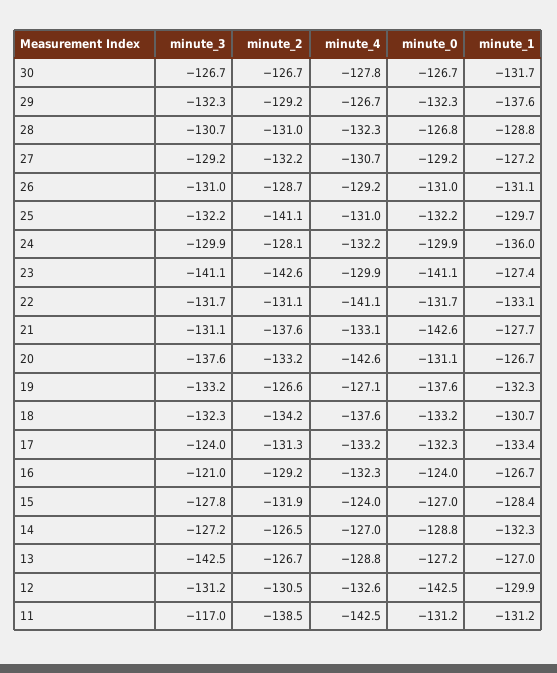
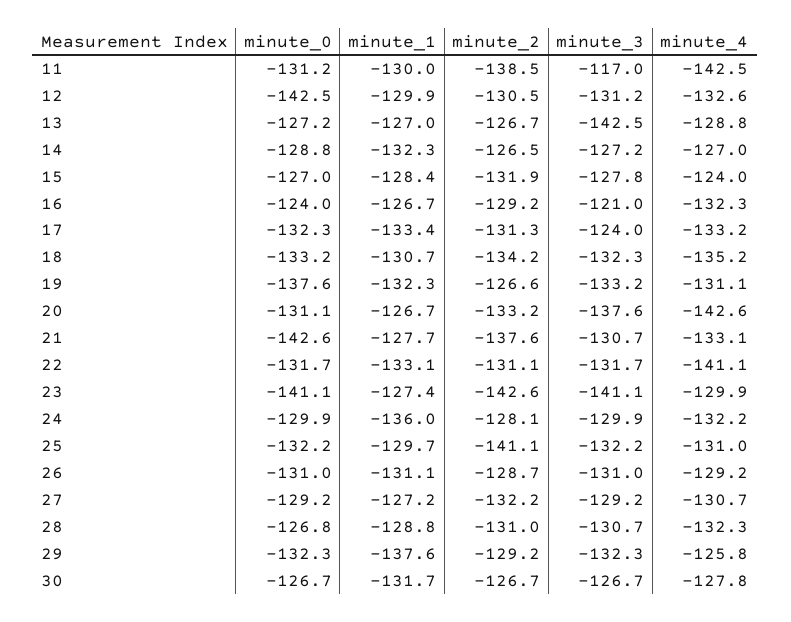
  {
    "minute_3": {
      "30": -126.7,
      "29": -132.3,
      "28": -130.7,
      "27": -129.2,
      "26": -131,
      "25": -132.2,
      "24": -129.9,
      "23": -141.1,
      "22": -131.7,
-     "21": -131.1,
+     "21": -130.7,
      "20": -137.6,
      "19": -133.2,
      "18": -132.3,
      "17": -124,
      "16": -121,
      "15": -127.8,
      "14": -127.2,
      "13": -142.5,
      "12": -131.2,
      "11": -117
    },
    "minute_2": {
      "30": -126.7,
      "29": -129.2,
      "28": -131,
      "27": -132.2,
      "26": -128.7,
      "25": -141.1,
      "24": -128.1,
      "23": -142.6,
      "22": -131.1,
      "21": -137.6,
      "20": -133.2,
      "19": -126.6,
      "18": -134.2,
      "17": -131.3,
      "16": -129.2,
      "15": -131.9,
      "14": -126.5,
      "13": -126.7,
      "12": -130.5,
      "11": -138.5
    },
    "minute_4": {
      "30": -127.8,
-     "29": -126.7,
+     "29": -125.8,
      "28": -132.3,
      "27": -130.7,
      "26": -129.2,
      "25": -131,
      "24": -132.2,
      "23": -129.9,
      "22": -141.1,
      "21": -133.1,
      "20": -142.6,
-     "19": -127.1,
+     "19": -131.1,
-     "18": -137.6,
+     "18": -135.2,
      "17": -133.2,
      "16": -132.3,
      "15": -124,
      "14": -127,
      "13": -128.8,
      "12": -132.6,
      "11": -142.5
    },
    "minute_0": {
      "30": -126.7,
      "29": -132.3,
      "28": -126.8,
      "27": -129.2,
      "26": -131,
      "25": -132.2,
      "24": -129.9,
      "23": -141.1,
      "22": -131.7,
      "21": -142.6,
      "20": -131.1,
      "19": -137.6,
      "18": -133.2,
      "17": -132.3,
      "16": -124,
      "15": -127,
      "14": -128.8,
      "13": -127.2,
      "12": -142.5,
      "11": -131.2
    },
    "minute_1": {
      "30": -131.7,
      "29": -137.6,
      "28": -128.8,
      "27": -127.2,
      "26": -131.1,
      "25": -129.7,
      "24": -136,
      "23": -127.4,
      "22": -133.1,
      "21": -127.7,
      "20": -126.7,
      "19": -132.3,
      "18": -130.7,
      "17": -133.4,
      "16": -126.7,
      "15": -128.4,
      "14": -132.3,
      "13": -127,
      "12": -129.9,
-     "11": -131.2
+     "11": -130
    }
  }

